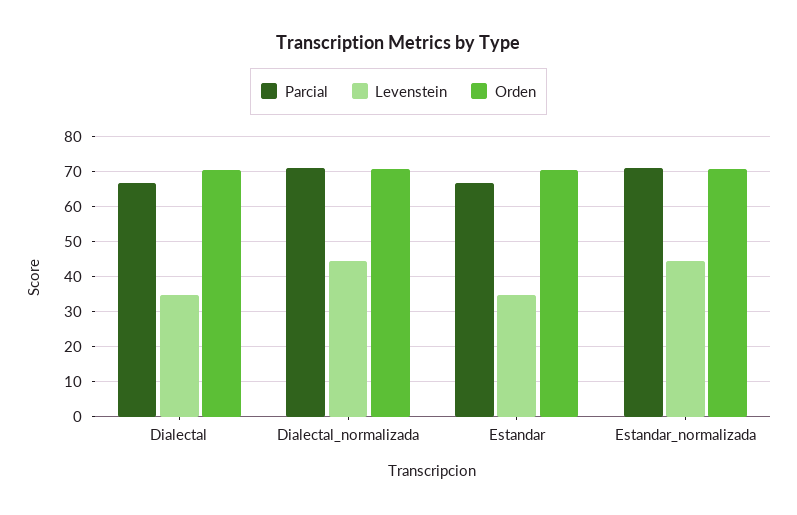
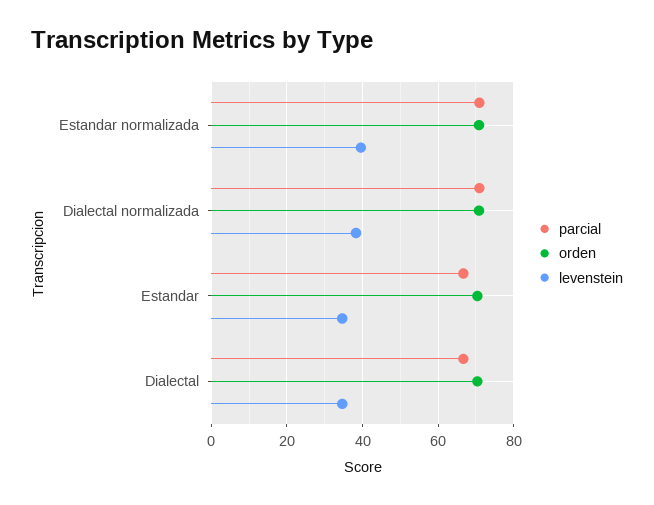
  {
    "Parcial": {
      "Dialectal": 66,
      "Dialectal_normalizada": 70,
      "Estandar": 66,
      "Estandar_normalizada": 70
    },
    "Levenstein": {
      "Dialectal": 34,
-     "Dialectal_normalizada": 44,
+     "Dialectal_normalizada": 38,
      "Estandar": 34,
-     "Estandar_normalizada": 44
+     "Estandar_normalizada": 40
    },
    "Orden": {
      "Dialectal": 70,
      "Dialectal_normalizada": 70,
      "Estandar": 70,
      "Estandar_normalizada": 70
    }
  }

